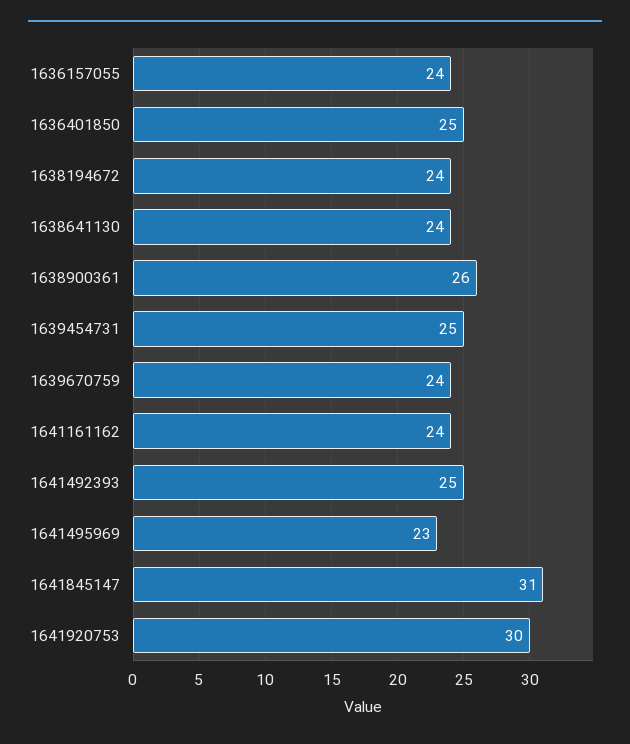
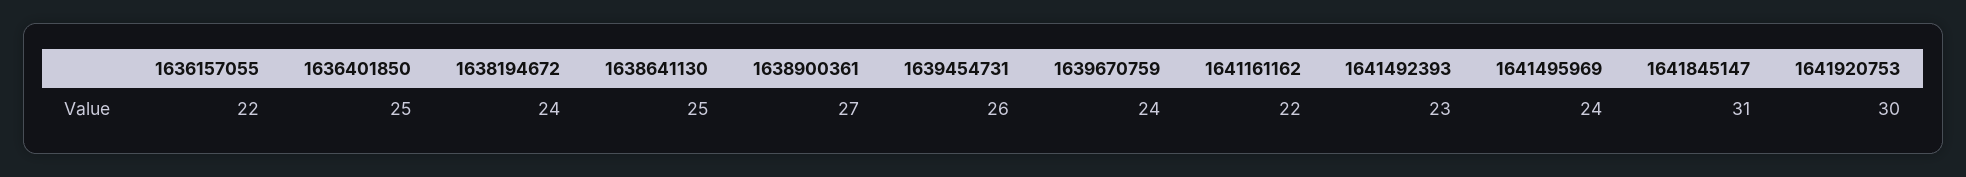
  {
-   "1636157055": 24,
+   "1636157055": 22,
    "1636401850": 25,
    "1638194672": 24,
-   "1638641130": 24,
+   "1638641130": 25,
-   "1638900361": 26,
+   "1638900361": 27,
-   "1639454731": 25,
+   "1639454731": 26,
    "1639670759": 24,
-   "1641161162": 24,
+   "1641161162": 22,
-   "1641492393": 25,
+   "1641492393": 23,
-   "1641495969": 23,
+   "1641495969": 24,
    "1641845147": 31,
    "1641920753": 30
  }

